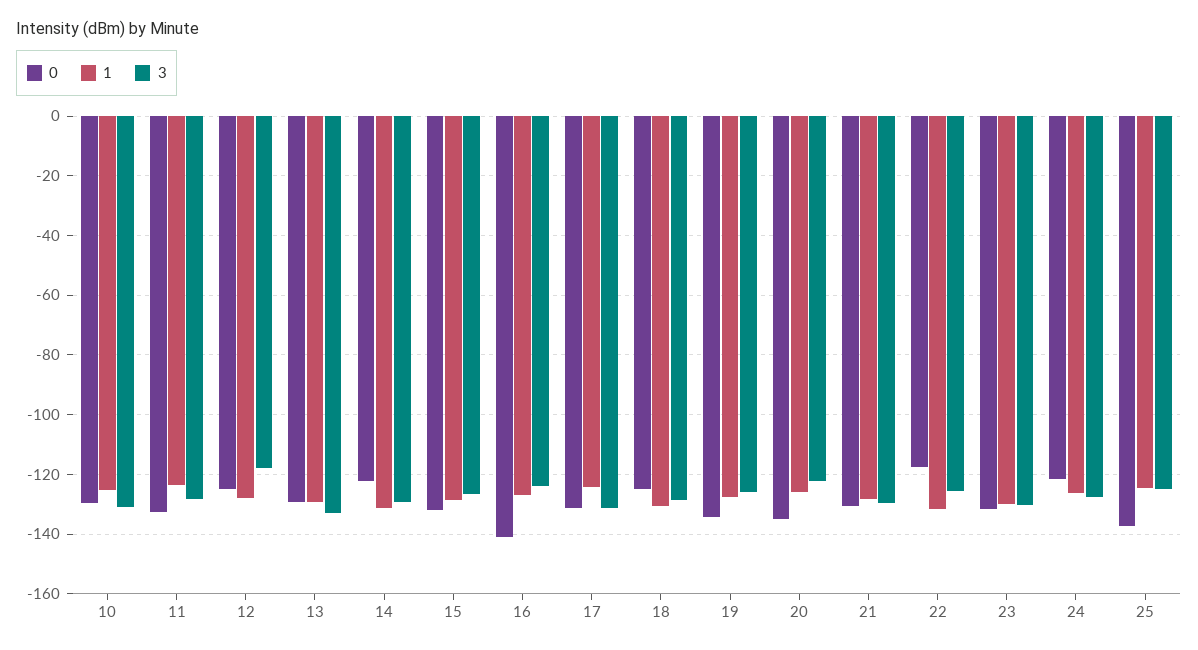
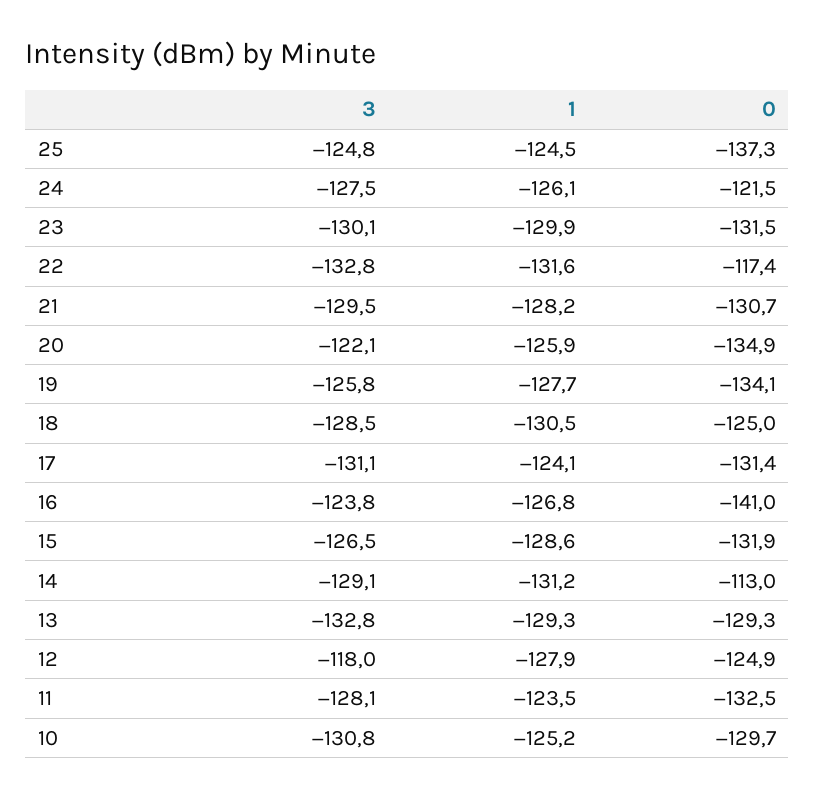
  {
    "0": {
      "10": -129.7,
      "11": -132.5,
      "12": -124.9,
      "13": -129.3,
-     "14": -122.5,
+     "14": -113,
      "15": -131.9,
      "16": -141,
      "17": -131.4,
      "18": -125,
      "19": -134.1,
      "20": -134.9,
      "21": -130.7,
      "22": -117.4,
      "23": -131.5,
      "24": -121.5,
      "25": -137.3
    },
    "1": {
      "10": -125.2,
      "11": -123.5,
      "12": -127.9,
      "13": -129.3,
      "14": -131.2,
      "15": -128.6,
      "16": -126.8,
      "17": -124.1,
      "18": -130.5,
      "19": -127.7,
      "20": -125.9,
      "21": -128.2,
      "22": -131.6,
      "23": -129.9,
      "24": -126.1,
      "25": -124.5
    },
    "3": {
      "10": -130.8,
      "11": -128.1,
      "12": -118,
      "13": -132.8,
      "14": -129.1,
      "15": -126.5,
      "16": -123.8,
      "17": -131.1,
      "18": -128.5,
      "19": -125.8,
      "20": -122.1,
      "21": -129.5,
-     "22": -125,
+     "22": -132.8,
      "23": -130.1,
      "24": -127.5,
      "25": -124.8
    }
  }

